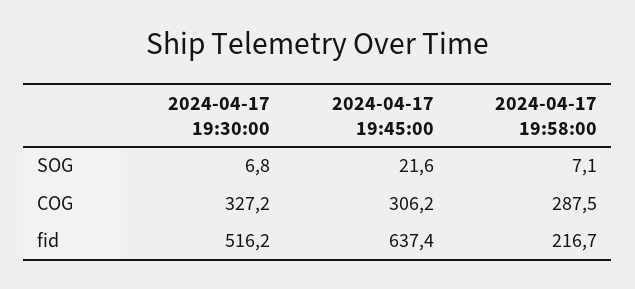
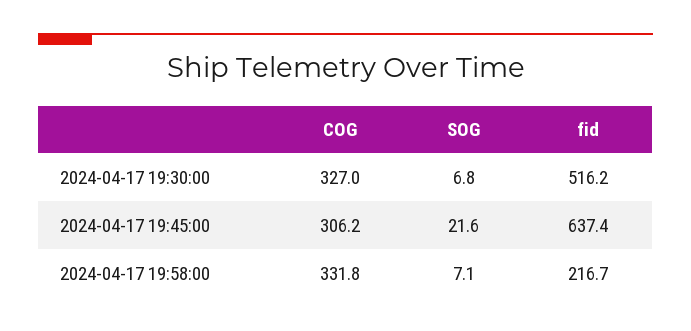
  {
    "2024-04-17 19:30:00": {
      "SOG": 6.8,
-     "COG": 327.2,
+     "COG": 327,
      "fid": 516.2
    },
    "2024-04-17 19:45:00": {
      "SOG": 21.6,
      "COG": 306.2,
      "fid": 637.4
    },
    "2024-04-17 19:58:00": {
      "SOG": 7.1,
-     "COG": 287.5,
+     "COG": 331.8,
      "fid": 216.7
    }
  }

